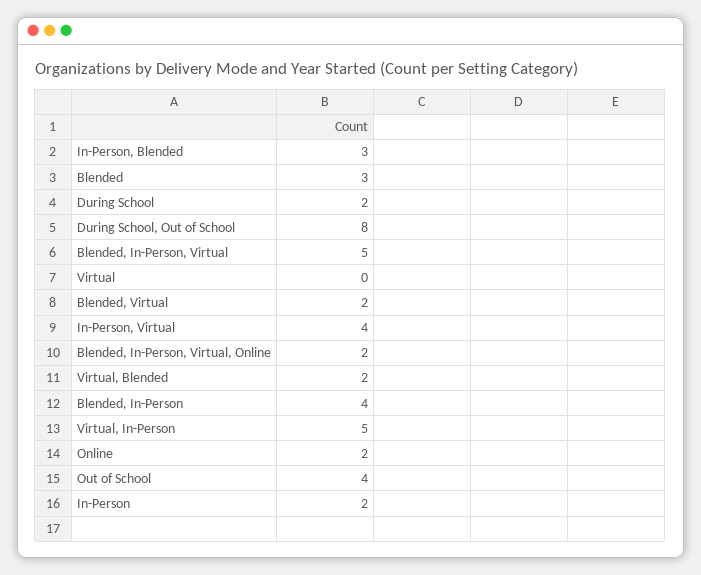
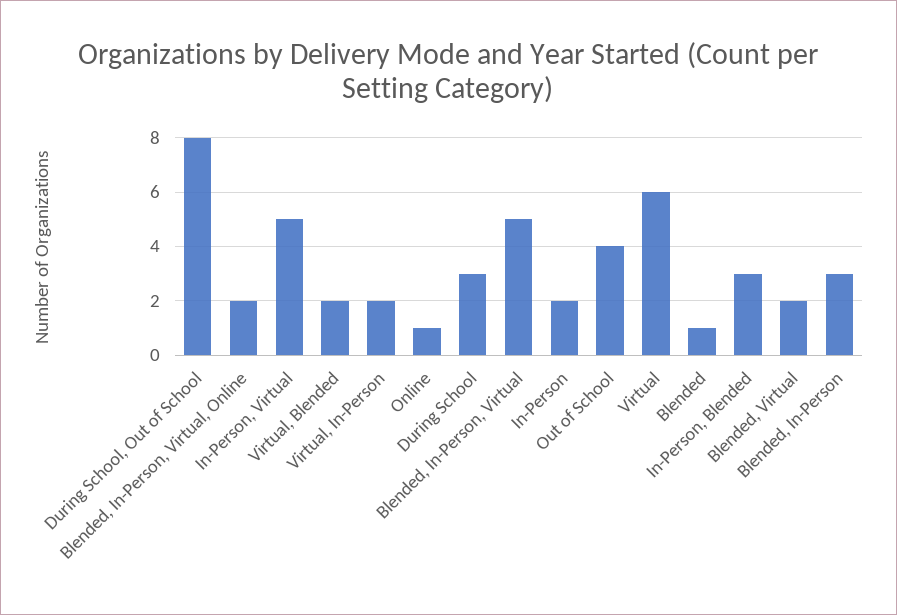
  {
    "In-Person, Blended": 3,
-   "Blended": 3,
+   "Blended": 1,
-   "During School": 2,
+   "During School": 3,
    "During School, Out of School": 8,
    "Blended, In-Person, Virtual": 5,
-   "Virtual": 0,
+   "Virtual": 6,
    "Blended, Virtual": 2,
-   "In-Person, Virtual": 4,
+   "In-Person, Virtual": 5,
    "Blended, In-Person, Virtual, Online": 2,
    "Virtual, Blended": 2,
-   "Blended, In-Person": 4,
+   "Blended, In-Person": 3,
-   "Virtual, In-Person": 5,
+   "Virtual, In-Person": 2,
-   "Online": 2,
+   "Online": 1,
    "Out of School": 4,
    "In-Person": 2
  }

